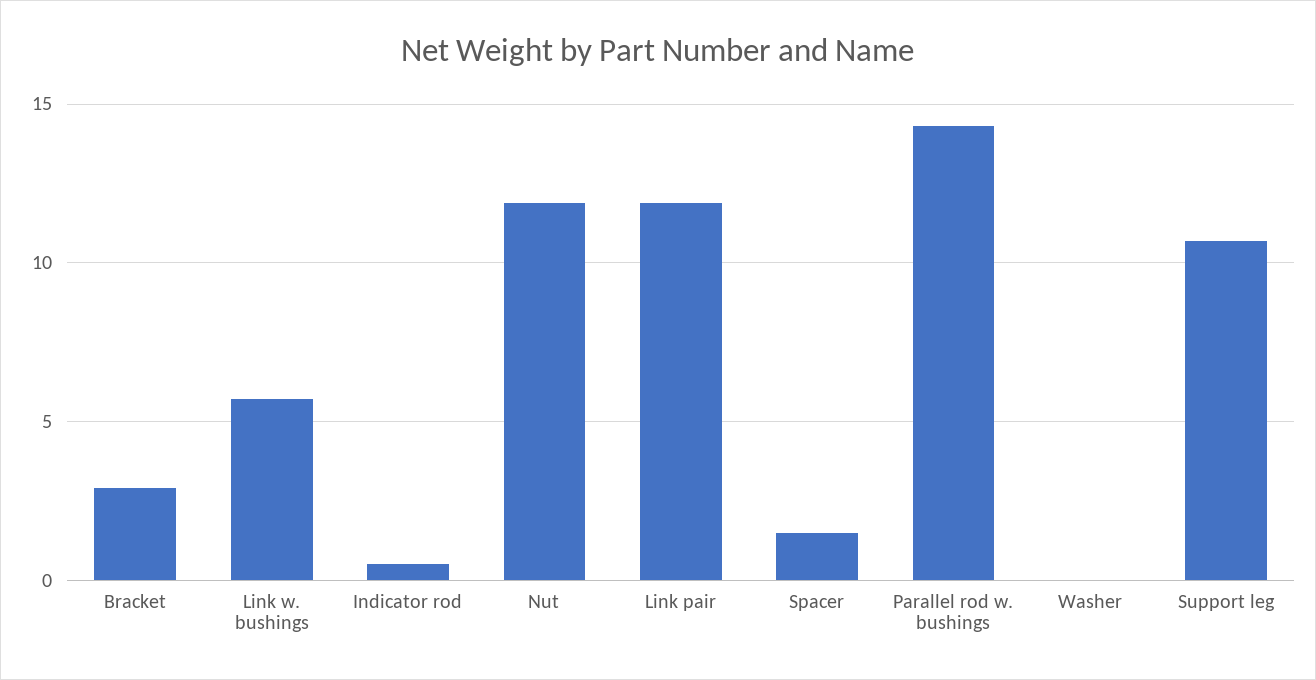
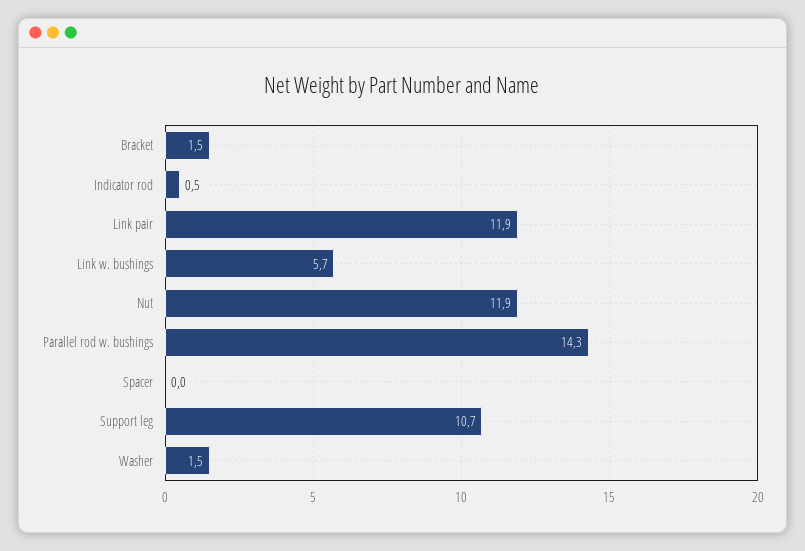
  {
-   "Bracket": 3,
+   "Bracket": 1.5,
    "Link w. bushings": 5.7,
    "Indicator rod": 0.5,
    "Nut": 11.9,
    "Link pair": 11.9,
-   "Spacer": 1.5,
+   "Spacer": 0,
    "Parallel rod w. bushings": 14.3,
-   "Washer": 0,
+   "Washer": 1.5,
    "Support leg": 10.7
  }

